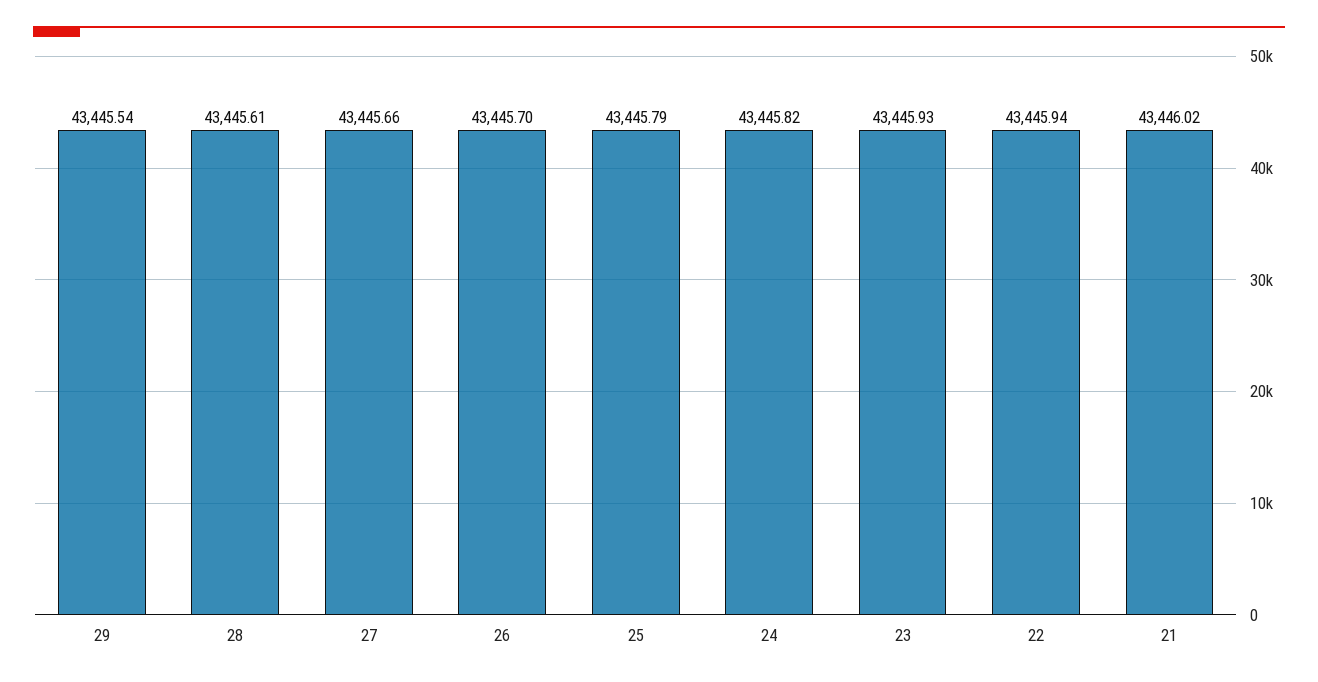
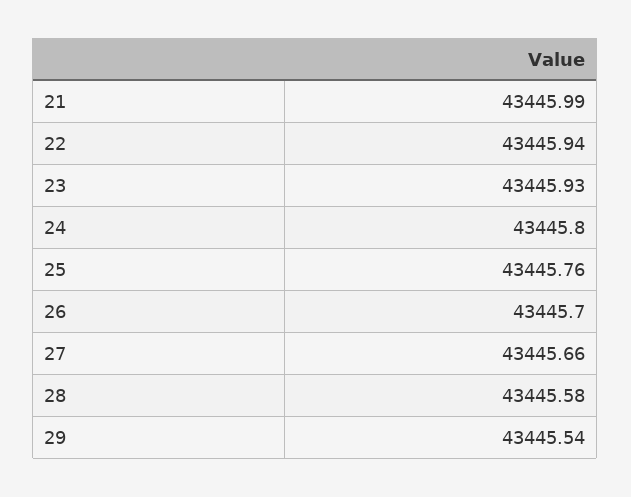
  {
    "29": 43445.54,
-   "28": 43445.61,
+   "28": 43445.58,
    "27": 43445.66,
    "26": 43445.7,
-   "25": 43445.79,
+   "25": 43445.76,
-   "24": 43445.82,
+   "24": 43445.8,
    "23": 43445.93,
    "22": 43445.94,
-   "21": 43446.02
+   "21": 43445.99
  }

